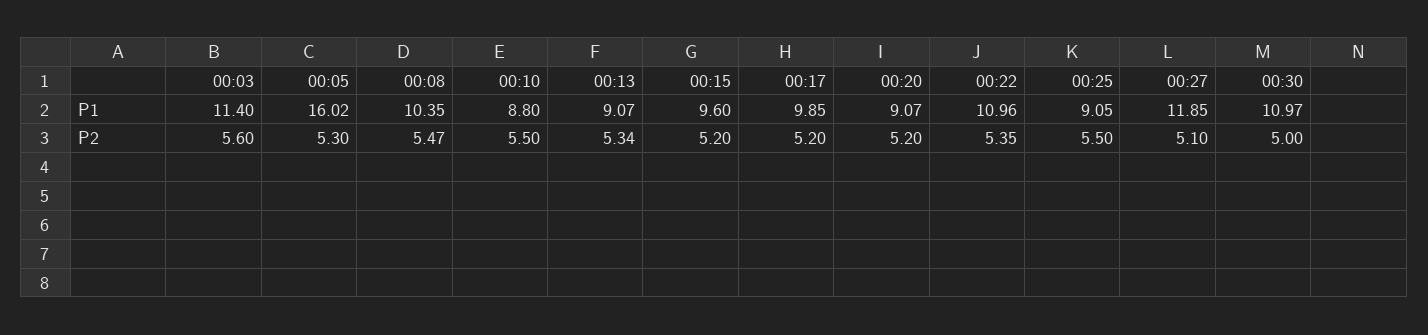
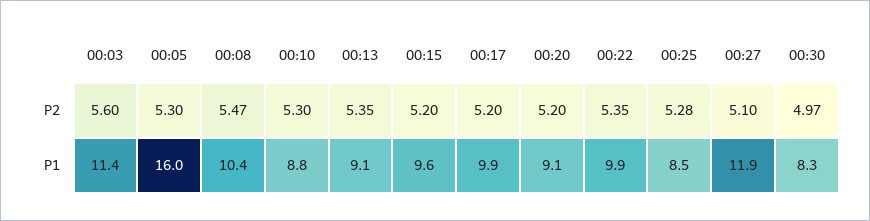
  {
    "00:03": {
      "P1": 11.4,
      "P2": 5.6
    },
    "00:05": {
      "P1": 16.02,
      "P2": 5.3
    },
    "00:08": {
      "P1": 10.35,
      "P2": 5.47
    },
    "00:10": {
      "P1": 8.8,
-     "P2": 5.5
+     "P2": 5.3
    },
    "00:13": {
      "P1": 9.07,
-     "P2": 5.34
+     "P2": 5.35
    },
    "00:15": {
      "P1": 9.6,
      "P2": 5.2
    },
    "00:17": {
      "P1": 9.85,
      "P2": 5.2
    },
    "00:20": {
      "P1": 9.07,
      "P2": 5.2
    },
    "00:22": {
-     "P1": 10.96,
+     "P1": 9.9,
      "P2": 5.35
    },
    "00:25": {
-     "P1": 9.05,
+     "P1": 8.5,
-     "P2": 5.5
+     "P2": 5.28
    },
    "00:27": {
      "P1": 11.85,
      "P2": 5.1
    },
    "00:30": {
-     "P1": 10.97,
+     "P1": 8.3,
-     "P2": 5
+     "P2": 4.97
    }
  }

